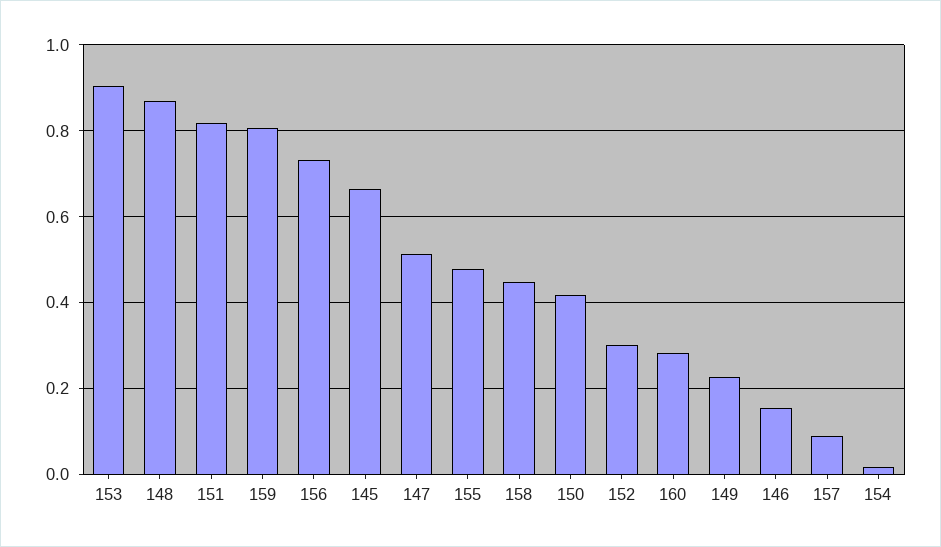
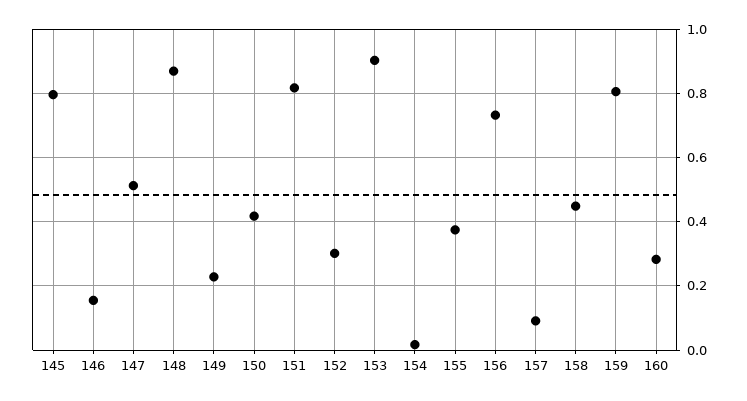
  {
    "153": 0.9,
    "148": 0.86,
    "151": 0.82,
    "159": 0.8,
    "156": 0.74,
-   "145": 0.66,
+   "145": 0.8,
    "147": 0.52,
-   "155": 0.48,
+   "155": 0.38,
    "158": 0.44,
    "150": 0.42,
    "152": 0.3,
    "160": 0.28,
    "149": 0.22,
    "146": 0.16,
    "157": 0.1,
    "154": 0.02
  }

